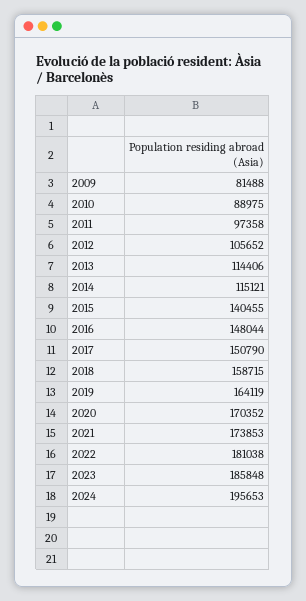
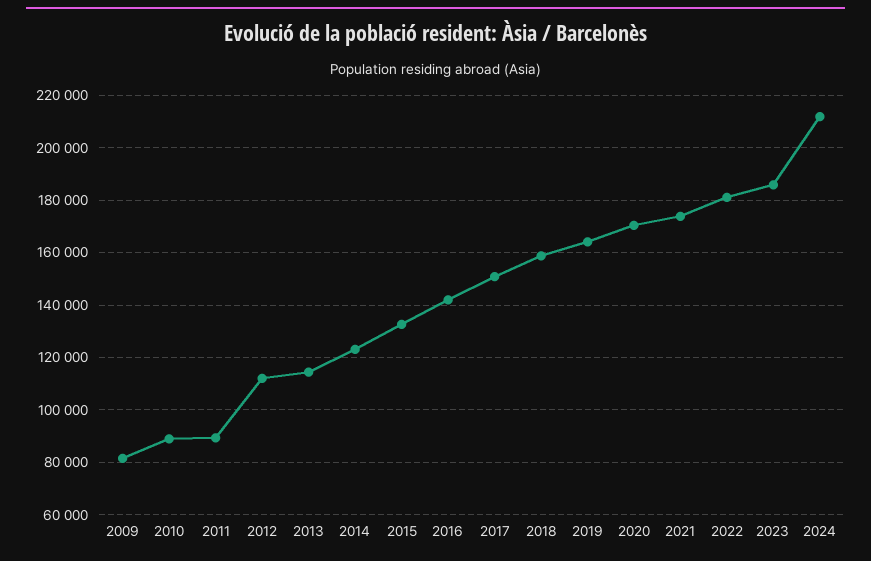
  {
    "2009": 81488,
    "2010": 88975,
-   "2011": 97358,
+   "2011": 90000,
-   "2012": 105652,
+   "2012": 112500,
    "2013": 114406,
-   "2014": 115121,
+   "2014": 122500,
-   "2015": 140455,
+   "2015": 132500,
-   "2016": 148044,
+   "2016": 142500,
    "2017": 150790,
    "2018": 158715,
    "2019": 164119,
    "2020": 170352,
    "2021": 173853,
    "2022": 181038,
    "2023": 185848,
-   "2024": 195653
+   "2024": 212500
  }

